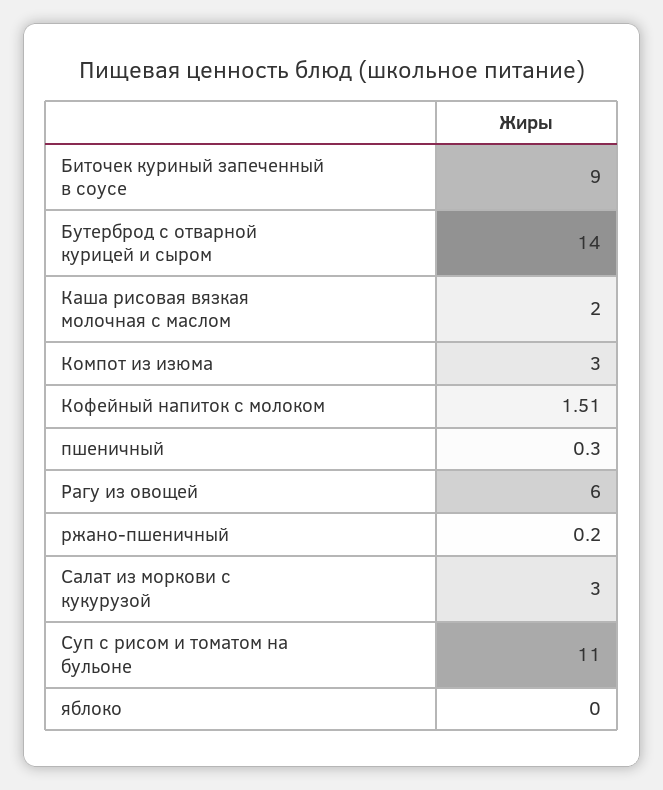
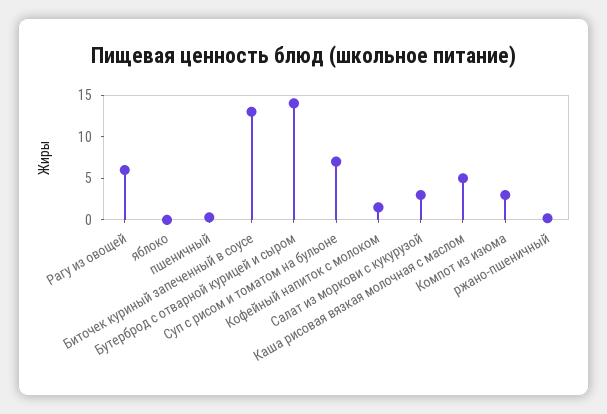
  {
-   "Биточек куриный запеченный в соусе": 9,
+   "Биточек куриный запеченный в соусе": 13,
    "Бутерброд с отварной курицей и сыром": 14,
-   "Каша рисовая вязкая молочная с маслом": 2,
+   "Каша рисовая вязкая молочная с маслом": 5,
    "Компот из изюма": 3,
    "Кофейный напиток с молоком": 1.51,
    "пшеничный": 0.3,
    "Рагу из овощей": 6,
    "ржано-пшеничный": 0.2,
    "Салат из моркови с кукурузой": 3,
-   "Суп с рисом и томатом на бульоне": 11,
+   "Суп с рисом и томатом на бульоне": 7,
    "яблоко": 0
  }

